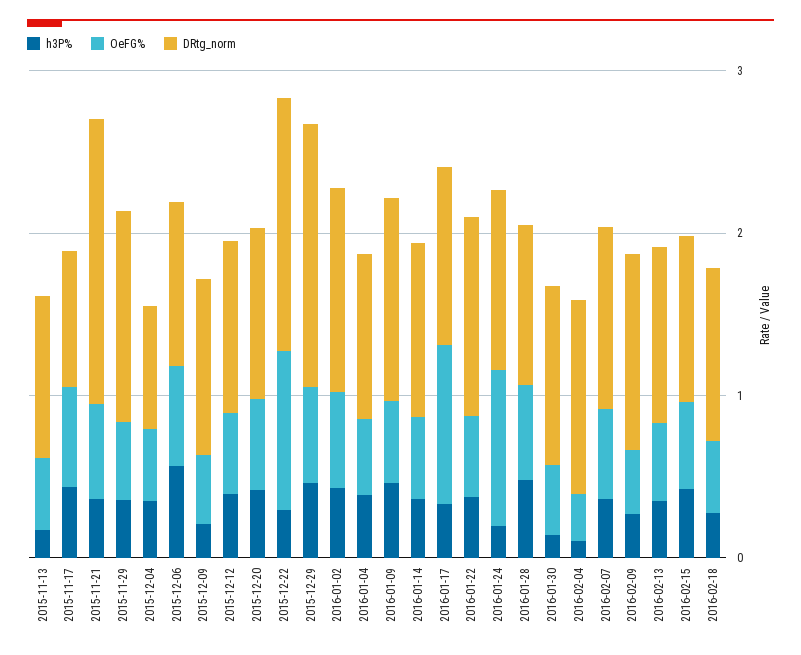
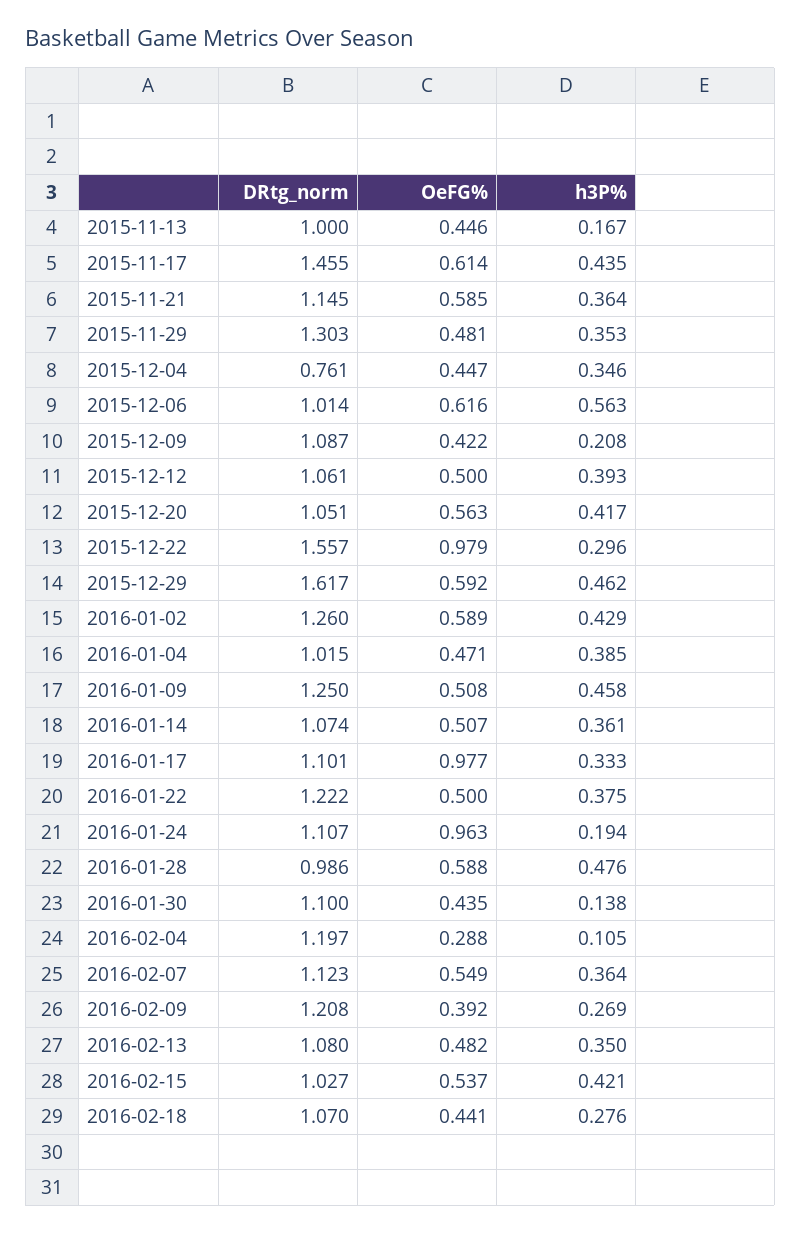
  {
    "h3P%": {
      "2015-11-13": 0.167,
      "2015-11-17": 0.435,
      "2015-11-21": 0.364,
      "2015-11-29": 0.353,
      "2015-12-04": 0.346,
      "2015-12-06": 0.563,
      "2015-12-09": 0.208,
      "2015-12-12": 0.393,
      "2015-12-20": 0.417,
      "2015-12-22": 0.296,
      "2015-12-29": 0.462,
      "2016-01-02": 0.429,
      "2016-01-04": 0.385,
      "2016-01-09": 0.458,
      "2016-01-14": 0.361,
      "2016-01-17": 0.333,
      "2016-01-22": 0.375,
      "2016-01-24": 0.194,
      "2016-01-28": 0.476,
      "2016-01-30": 0.138,
      "2016-02-04": 0.105,
      "2016-02-07": 0.364,
      "2016-02-09": 0.269,
      "2016-02-13": 0.35,
      "2016-02-15": 0.421,
      "2016-02-18": 0.276
    },
    "OeFG%": {
      "2015-11-13": 0.446,
      "2015-11-17": 0.614,
      "2015-11-21": 0.585,
      "2015-11-29": 0.481,
      "2015-12-04": 0.447,
      "2015-12-06": 0.616,
      "2015-12-09": 0.422,
      "2015-12-12": 0.5,
      "2015-12-20": 0.563,
      "2015-12-22": 0.979,
      "2015-12-29": 0.592,
      "2016-01-02": 0.589,
      "2016-01-04": 0.471,
      "2016-01-09": 0.508,
      "2016-01-14": 0.507,
      "2016-01-17": 0.977,
      "2016-01-22": 0.5,
      "2016-01-24": 0.963,
      "2016-01-28": 0.588,
      "2016-01-30": 0.435,
      "2016-02-04": 0.288,
      "2016-02-07": 0.549,
      "2016-02-09": 0.392,
      "2016-02-13": 0.482,
      "2016-02-15": 0.537,
      "2016-02-18": 0.441
    },
    "DRtg_norm": {
      "2015-11-13": 1,
-     "2015-11-17": 0.8,
+     "2015-11-17": 1.455,
-     "2015-11-21": 1.8,
+     "2015-11-21": 1.145,
      "2015-11-29": 1.303,
      "2015-12-04": 0.761,
      "2015-12-06": 1.014,
      "2015-12-09": 1.087,
      "2015-12-12": 1.061,
      "2015-12-20": 1.051,
      "2015-12-22": 1.557,
      "2015-12-29": 1.617,
      "2016-01-02": 1.26,
      "2016-01-04": 1.015,
      "2016-01-09": 1.25,
      "2016-01-14": 1.074,
      "2016-01-17": 1.101,
      "2016-01-22": 1.222,
      "2016-01-24": 1.107,
      "2016-01-28": 0.986,
      "2016-01-30": 1.1,
      "2016-02-04": 1.197,
      "2016-02-07": 1.123,
      "2016-02-09": 1.208,
      "2016-02-13": 1.08,
      "2016-02-15": 1.027,
      "2016-02-18": 1.07
    }
  }

